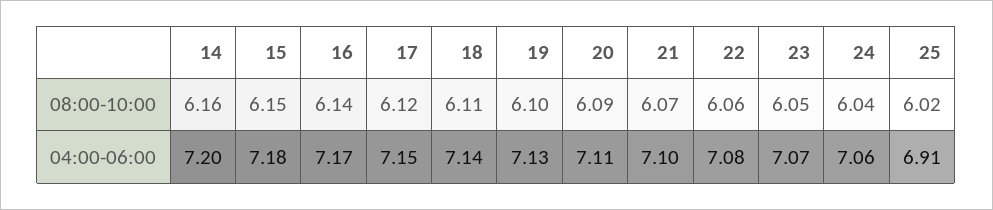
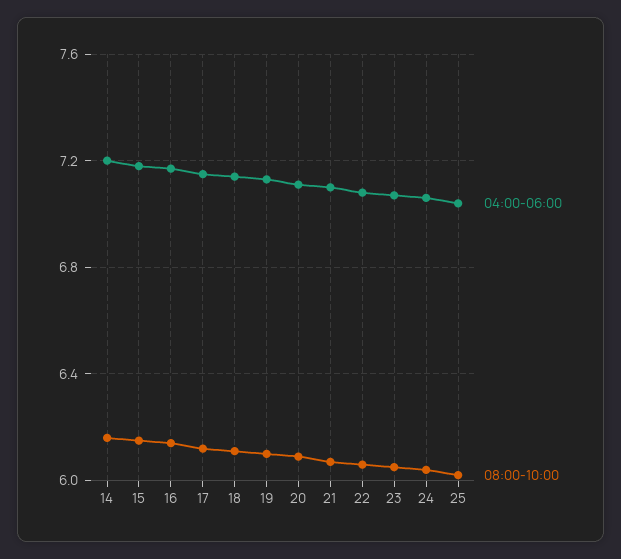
  {
    "08:00-10:00": {
      "14": 6.16,
      "15": 6.15,
      "16": 6.14,
      "17": 6.12,
      "18": 6.11,
      "19": 6.1,
      "20": 6.09,
      "21": 6.07,
      "22": 6.06,
      "23": 6.05,
      "24": 6.04,
      "25": 6.02
    },
    "04:00-06:00": {
      "14": 7.2,
      "15": 7.18,
      "16": 7.17,
      "17": 7.15,
      "18": 7.14,
      "19": 7.13,
      "20": 7.11,
      "21": 7.1,
      "22": 7.08,
      "23": 7.07,
      "24": 7.06,
-     "25": 6.91
+     "25": 7.05
    }
  }

